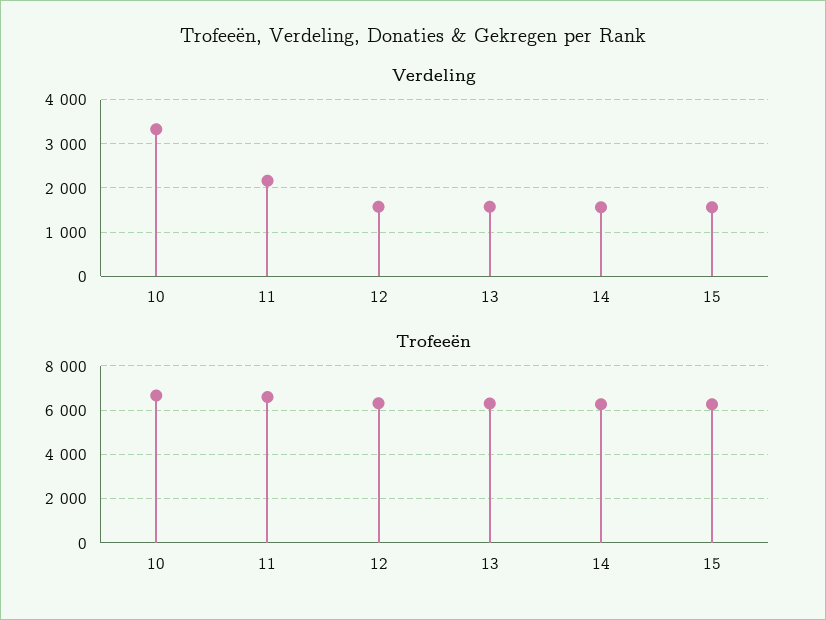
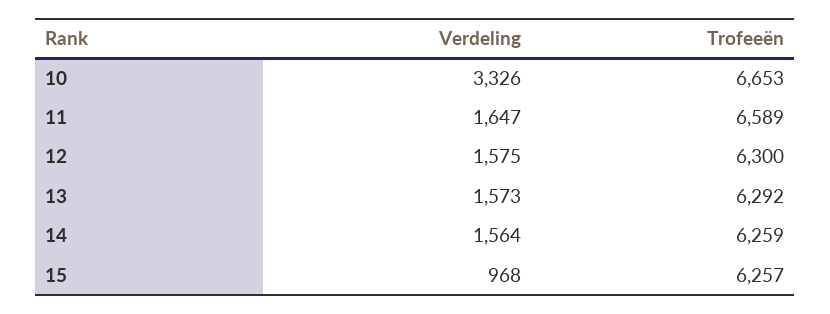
  {
    "Verdeling": {
      "10": 3326,
-     "11": 2200,
+     "11": 1647,
      "12": 1575,
      "13": 1573,
      "14": 1564,
-     "15": 1600
+     "15": 968
    },
    "Trofeeën": {
      "10": 6653,
      "11": 6589,
      "12": 6300,
      "13": 6292,
      "14": 6259,
      "15": 6257
    }
  }

